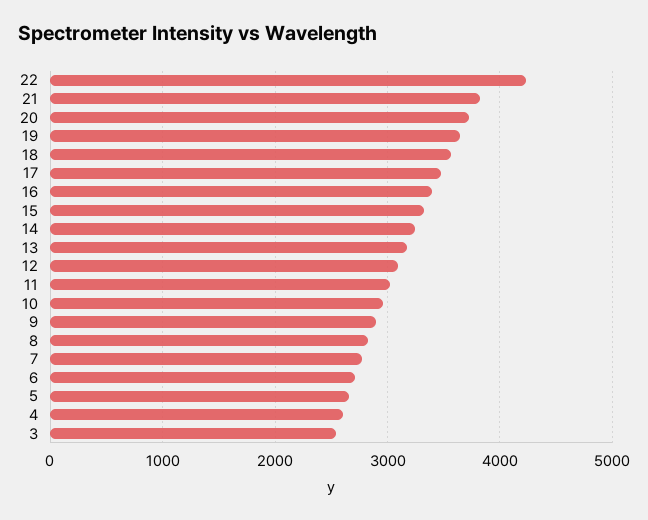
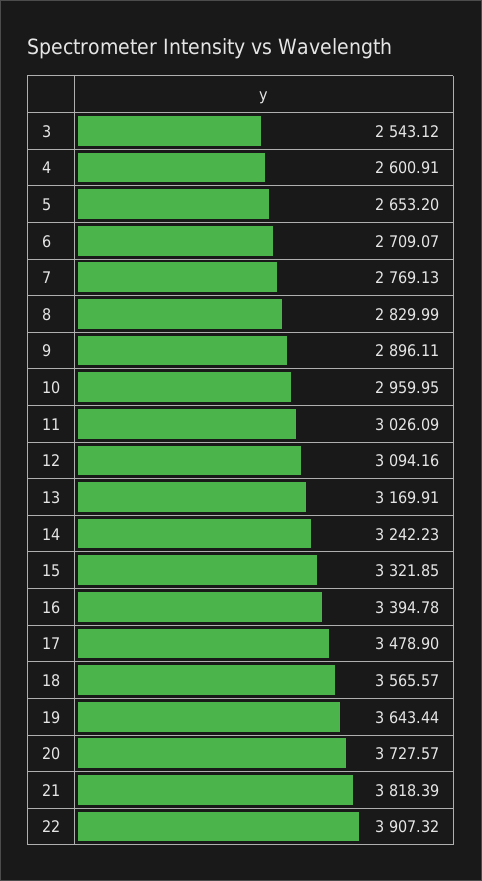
  {
-   "22": 4200,
+   "22": 3907.32,
    "21": 3818.39,
    "20": 3727.57,
    "19": 3643.44,
    "18": 3565.57,
    "17": 3478.9,
    "16": 3394.78,
    "15": 3321.85,
    "14": 3242.23,
    "13": 3169.91,
    "12": 3094.16,
    "11": 3026.09,
    "10": 2959.95,
    "9": 2896.11,
    "8": 2829.99,
    "7": 2769.13,
    "6": 2709.07,
    "5": 2653.2,
    "4": 2600.91,
    "3": 2543.12
  }

